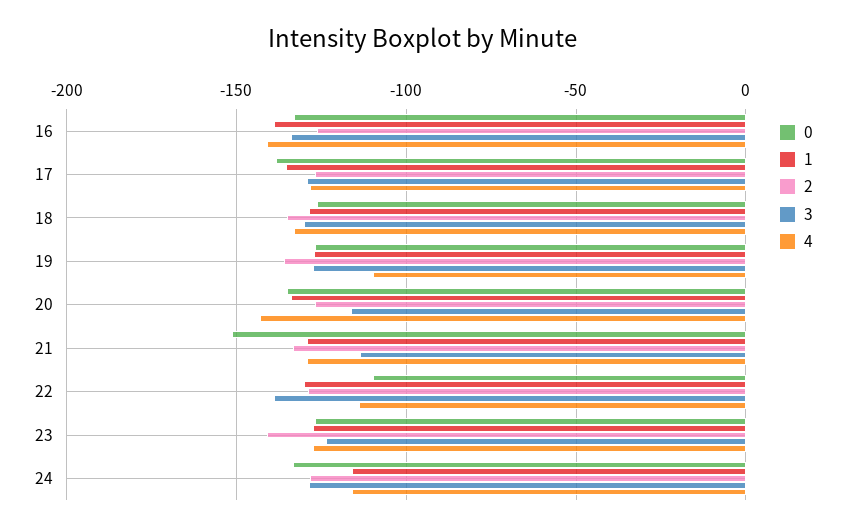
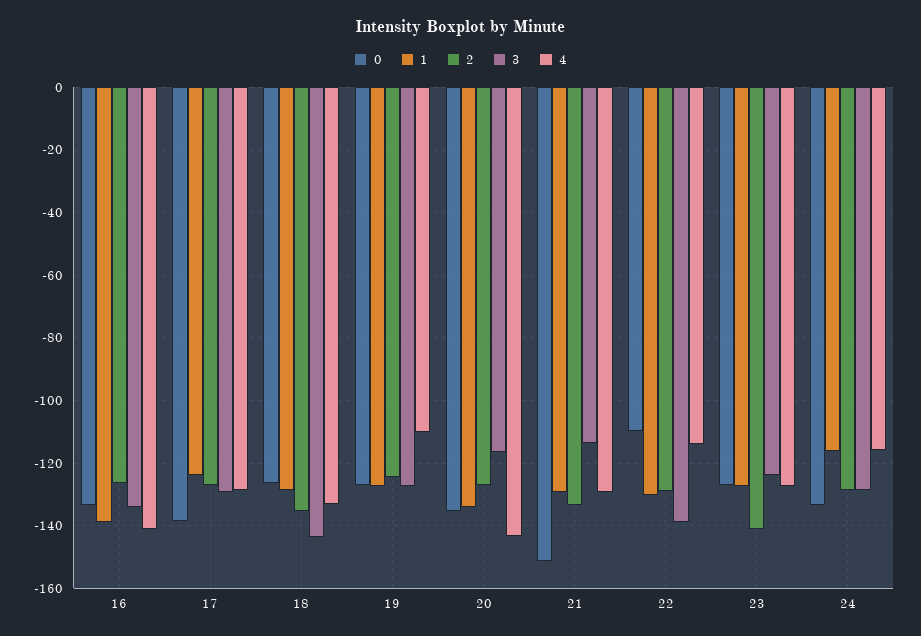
  {
    "0": {
      "16": -134,
      "17": -138,
      "18": -126,
      "19": -126,
      "20": -136,
      "21": -152,
      "22": -110,
      "23": -126,
      "24": -134
    },
    "1": {
      "16": -138,
-     "17": -135,
+     "17": -124,
      "18": -128,
      "19": -128,
      "20": -134,
      "21": -130,
      "22": -130,
      "23": -128,
      "24": -116
    },
    "2": {
      "16": -126,
      "17": -126,
      "18": -136,
-     "19": -135,
+     "19": -124,
      "20": -126,
      "21": -134,
      "22": -130,
      "23": -142,
      "24": -128
    },
    "3": {
      "16": -134,
      "17": -130,
-     "18": -130,
+     "18": -144,
      "19": -128,
      "20": -116,
      "21": -114,
      "22": -138,
      "23": -124,
      "24": -128
    },
    "4": {
      "16": -142,
      "17": -128,
      "18": -134,
      "19": -110,
      "20": -144,
      "21": -130,
      "22": -114,
      "23": -128,
      "24": -116
    }
  }

